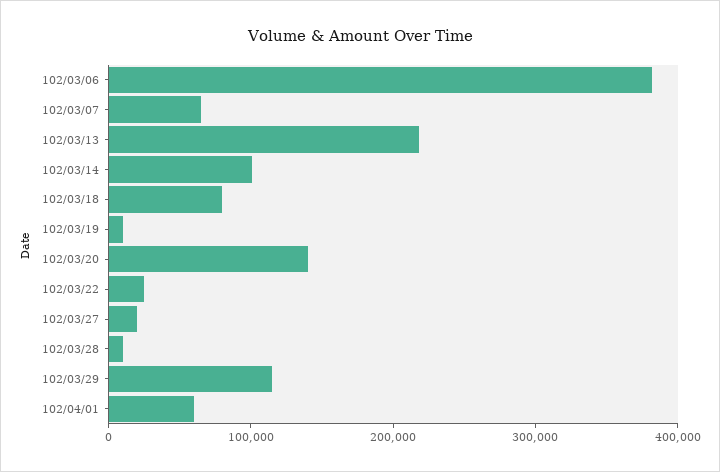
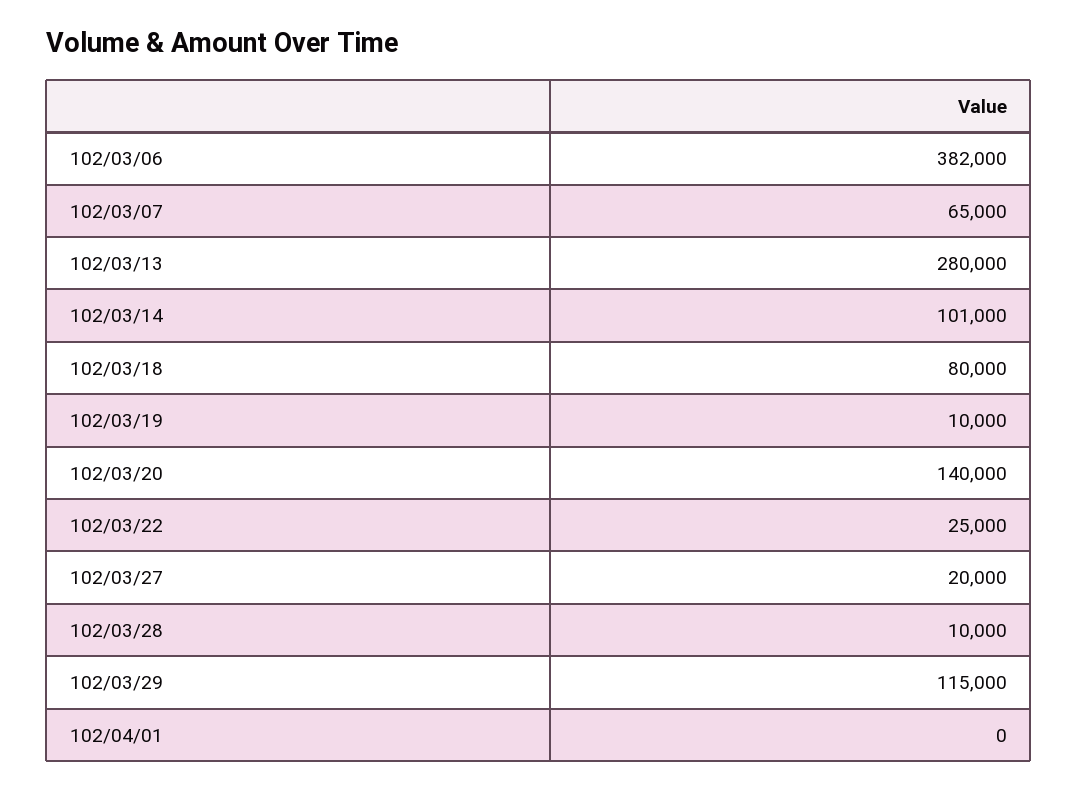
  {
    "102/03/06": 382000,
    "102/03/07": 65000,
-   "102/03/13": 220000,
+   "102/03/13": 280000,
    "102/03/14": 101000,
    "102/03/18": 80000,
    "102/03/19": 10000,
    "102/03/20": 140000,
    "102/03/22": 25000,
    "102/03/27": 20000,
    "102/03/28": 10000,
    "102/03/29": 115000,
-   "102/04/01": 60000
+   "102/04/01": 0
  }

